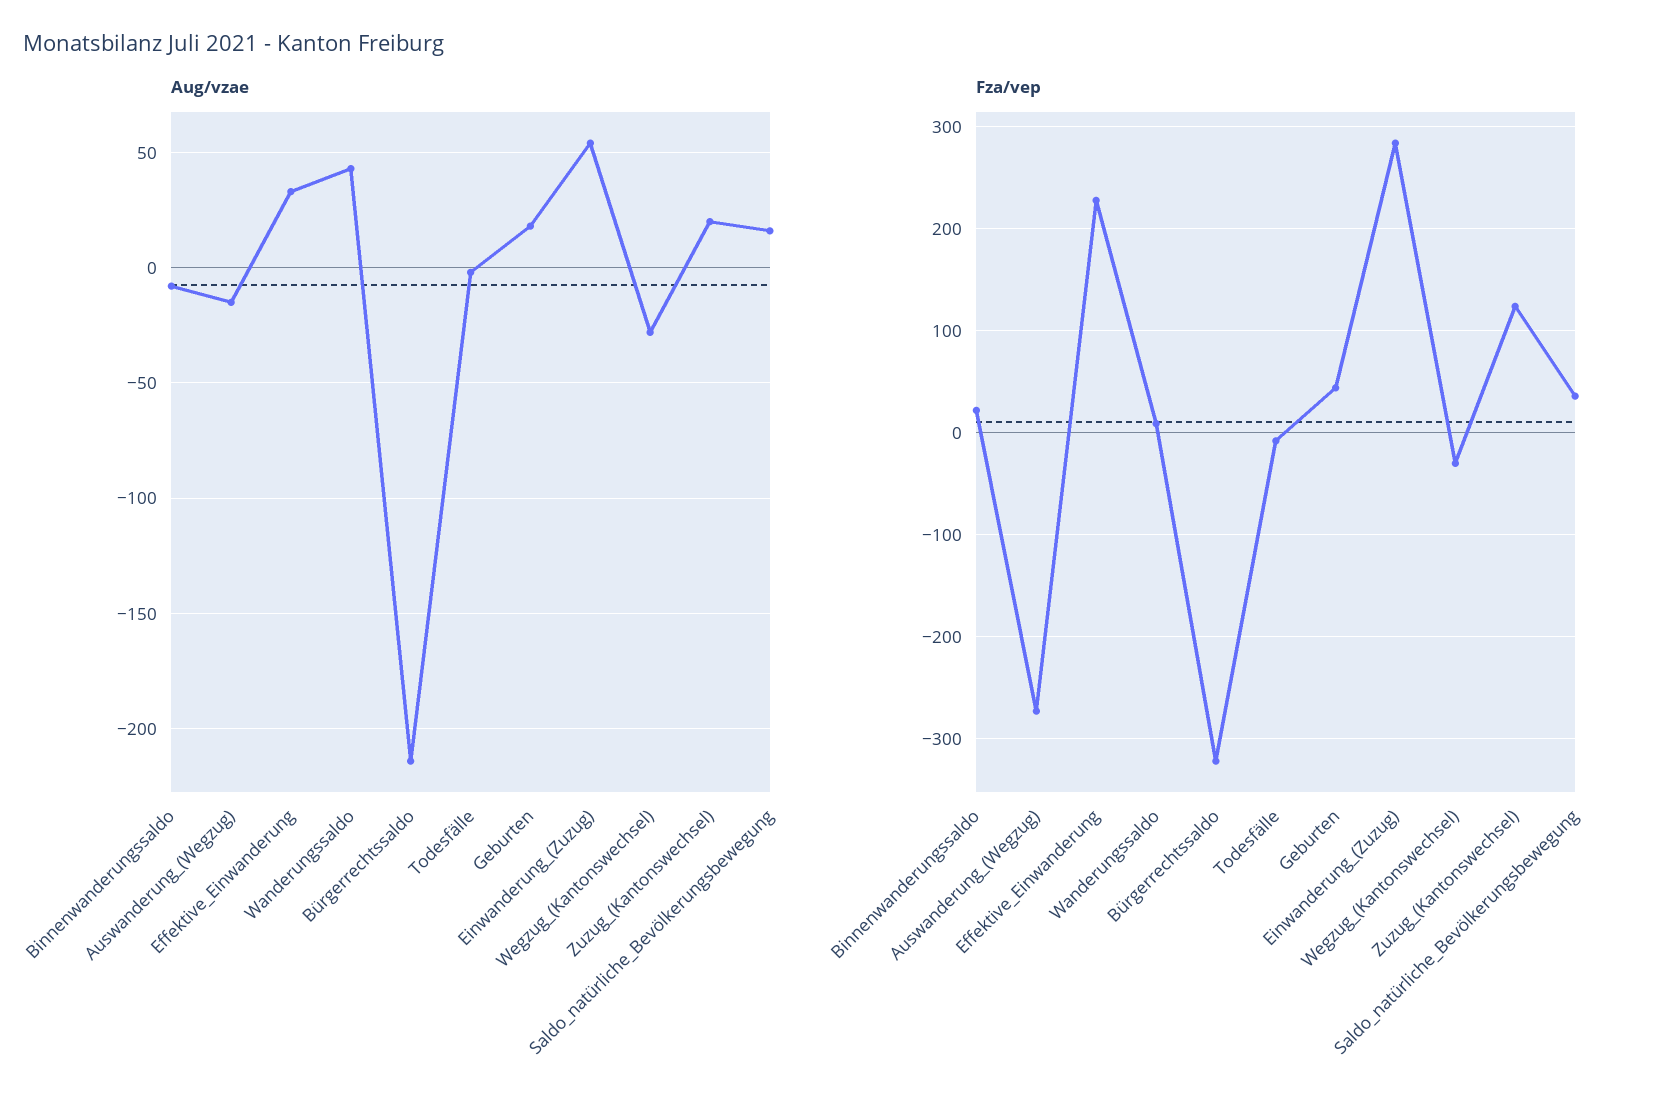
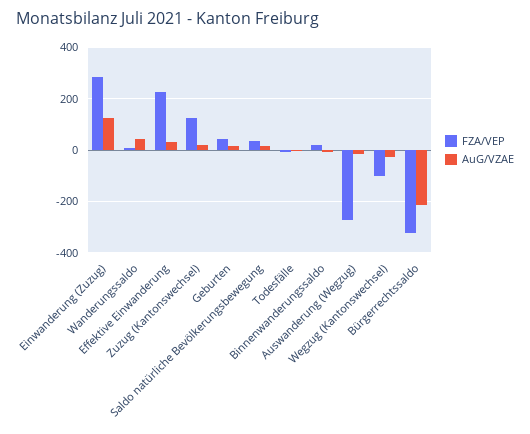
  {
    "Aug/vzae": {
      "Binnenwanderungssaldo": -10,
      "Auswanderung_(Wegzug)": -15,
      "Effektive_Einwanderung": 35,
      "Wanderungssaldo": 45,
      "Bürgerrechtssaldo": -215,
      "Todesfälle": 0,
      "Geburten": 20,
-     "Einwanderung_(Zuzug)": 55,
+     "Einwanderung_(Zuzug)": 125,
      "Wegzug_(Kantonswechsel)": -30,
      "Zuzug_(Kantonswechsel)": 20,
      "Saldo_natürliche_Bevölkerungsbewegung": 15
    },
    "Fza/vep": {
      "Binnenwanderungssaldo": 20,
      "Auswanderung_(Wegzug)": -270,
      "Effektive_Einwanderung": 230,
      "Wanderungssaldo": 10,
      "Bürgerrechtssaldo": -320,
      "Todesfälle": -10,
      "Geburten": 40,
      "Einwanderung_(Zuzug)": 280,
-     "Wegzug_(Kantonswechsel)": -30,
+     "Wegzug_(Kantonswechsel)": -100,
      "Zuzug_(Kantonswechsel)": 120,
      "Saldo_natürliche_Bevölkerungsbewegung": 40
    }
  }

